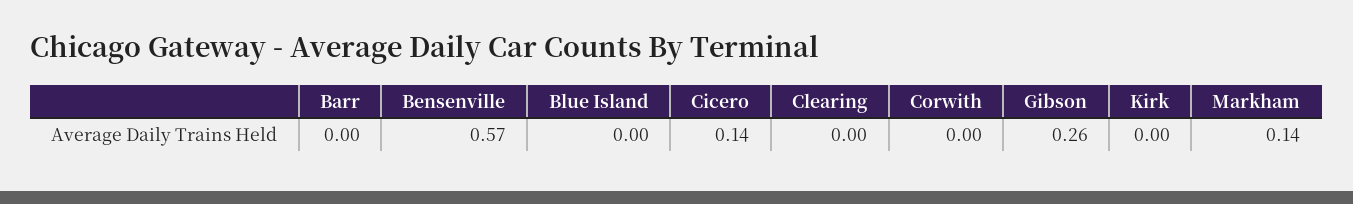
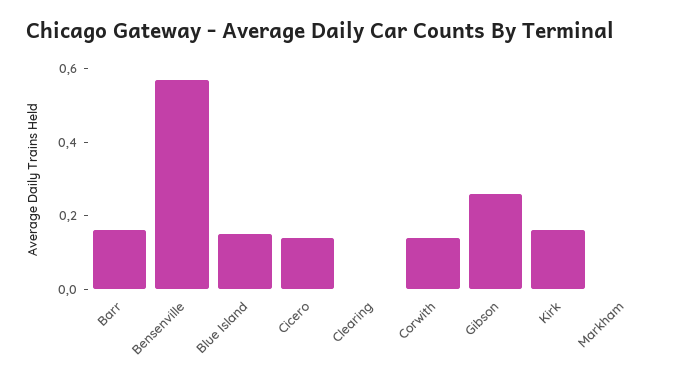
  {
-   "Barr": 0,
+   "Barr": 0.15,
    "Bensenville": 0.57,
-   "Blue Island": 0,
+   "Blue Island": 0.15,
    "Cicero": 0.14,
    "Clearing": 0,
-   "Corwith": 0,
+   "Corwith": 0.15,
    "Gibson": 0.26,
-   "Kirk": 0,
+   "Kirk": 0.15,
-   "Markham": 0.14
+   "Markham": 0
  }

